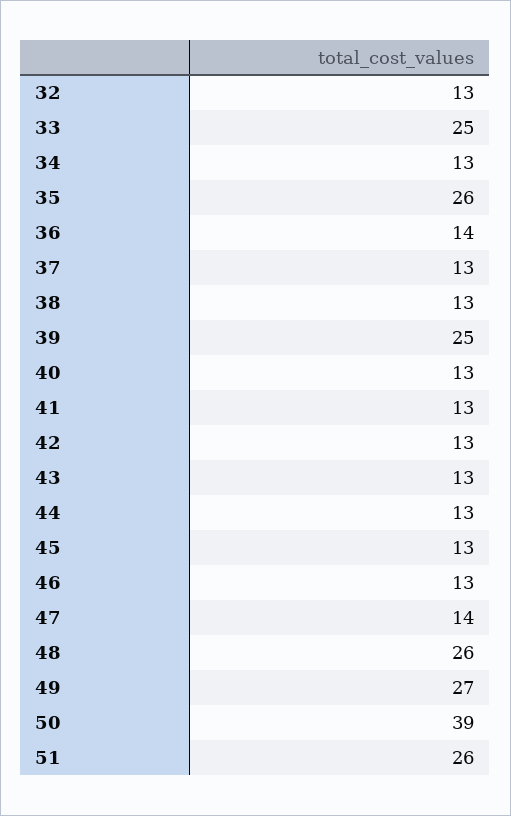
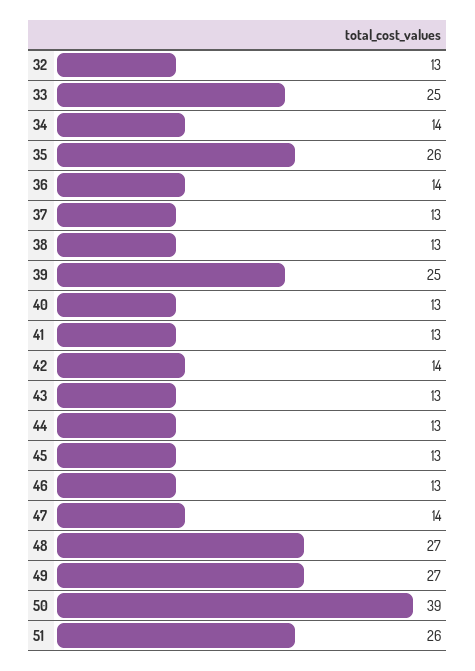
  {
    "32": 13,
    "33": 25,
-   "34": 13,
+   "34": 14,
    "35": 26,
    "36": 14,
    "37": 13,
    "38": 13,
    "39": 25,
    "40": 13,
    "41": 13,
-   "42": 13,
+   "42": 14,
    "43": 13,
    "44": 13,
    "45": 13,
    "46": 13,
    "47": 14,
-   "48": 26,
+   "48": 27,
    "49": 27,
    "50": 39,
    "51": 26
  }

